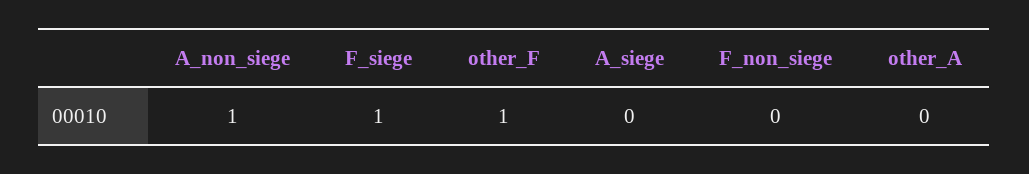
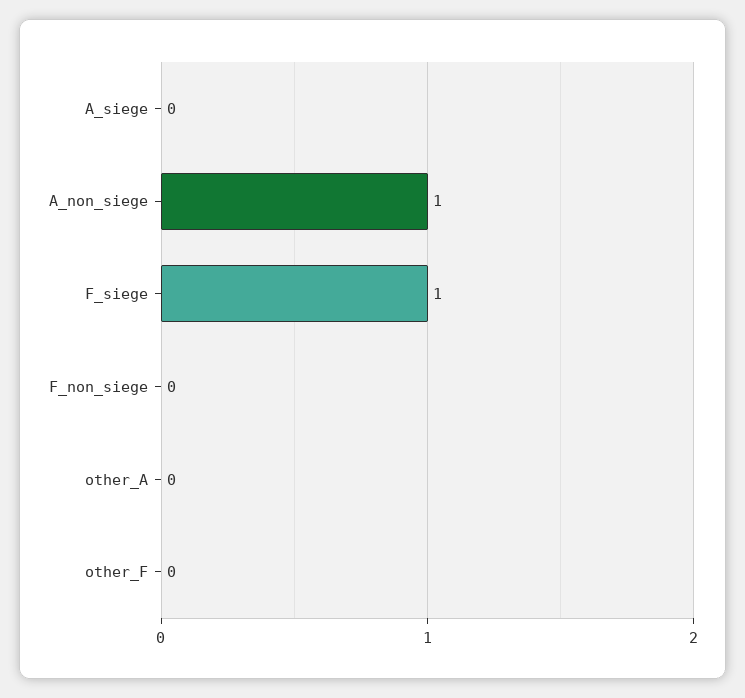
  {
    "A_non_siege": 1,
    "F_siege": 1,
-   "other_F": 1,
+   "other_F": 0,
    "A_siege": 0,
    "F_non_siege": 0,
    "other_A": 0
  }

